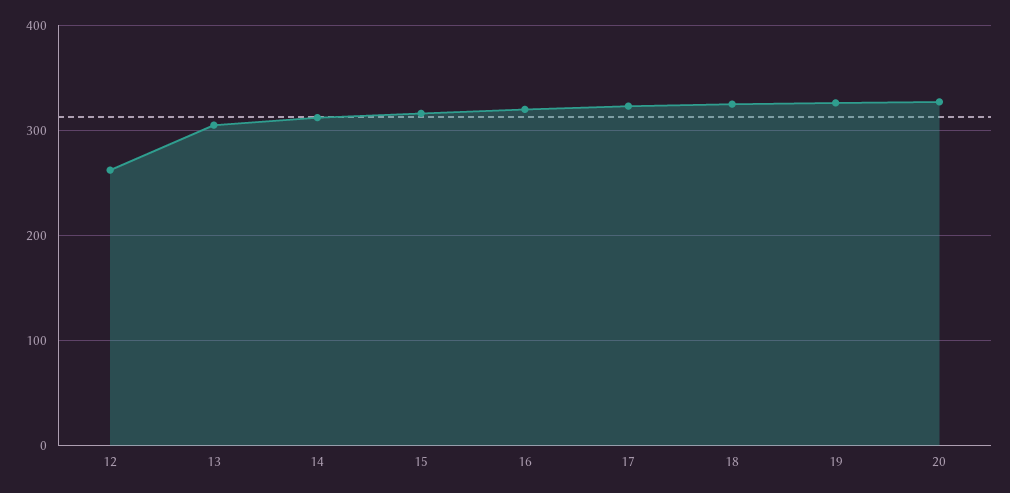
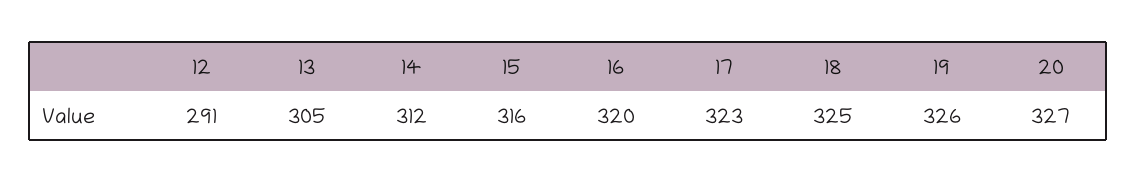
  {
-   "12": 260,
+   "12": 291,
    "13": 305,
    "14": 312,
    "15": 316,
    "16": 320,
    "17": 323,
    "18": 325,
    "19": 326,
    "20": 327
  }

